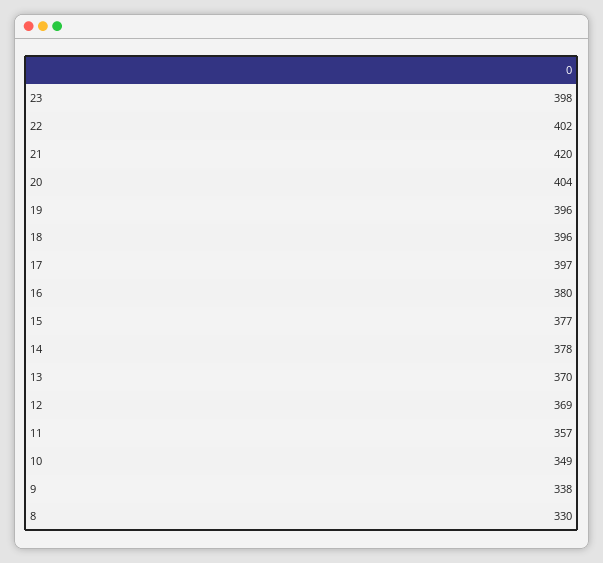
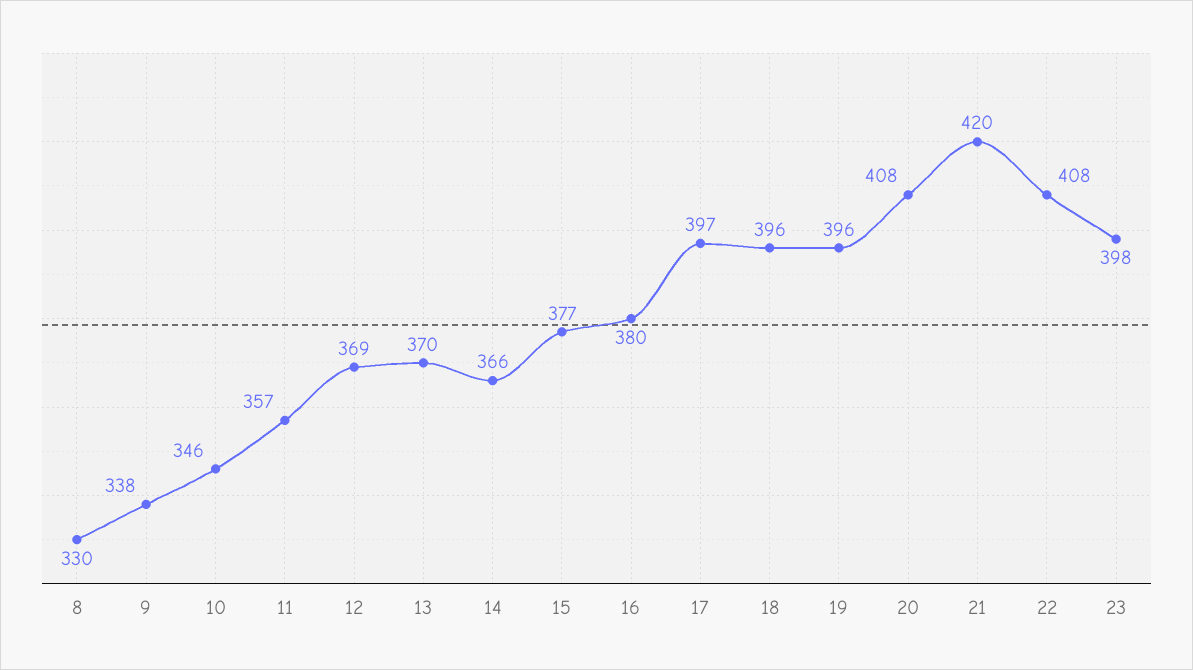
  {
    "23": 398,
-   "22": 402,
+   "22": 408,
    "21": 420,
-   "20": 404,
+   "20": 408,
    "19": 396,
    "18": 396,
    "17": 397,
    "16": 380,
    "15": 377,
-   "14": 378,
+   "14": 366,
    "13": 370,
    "12": 369,
    "11": 357,
-   "10": 349,
+   "10": 346,
    "9": 338,
    "8": 330
  }

